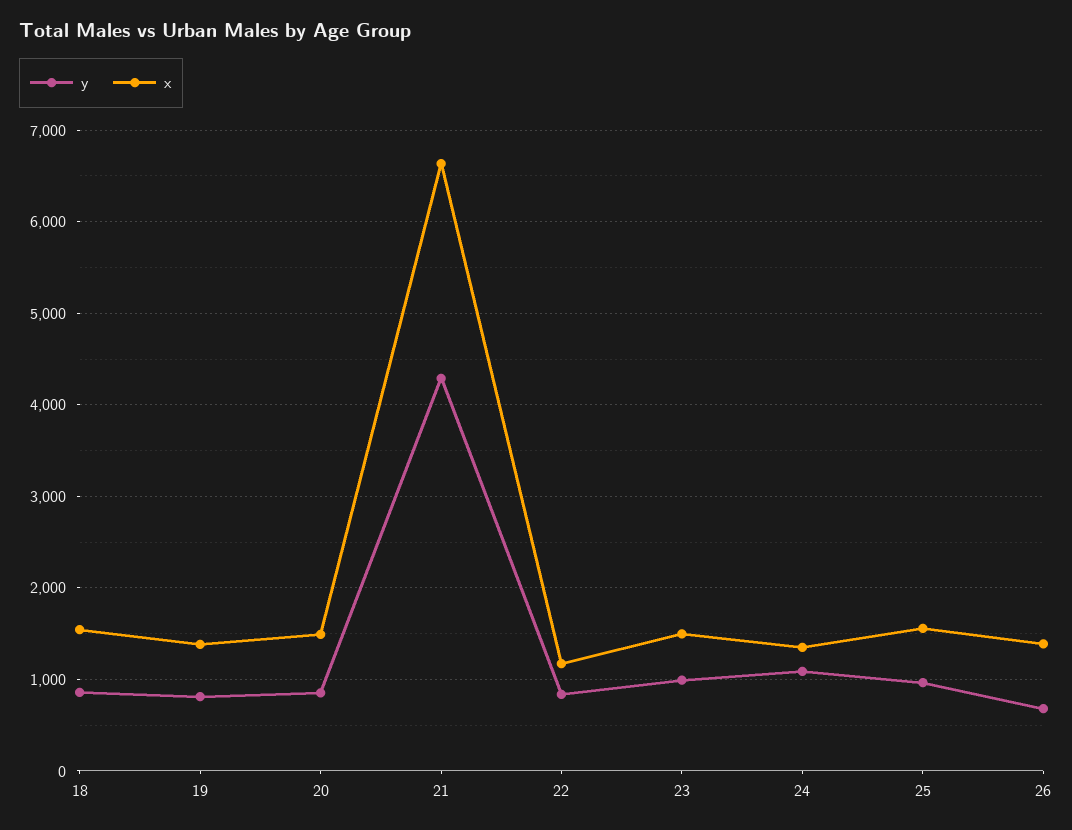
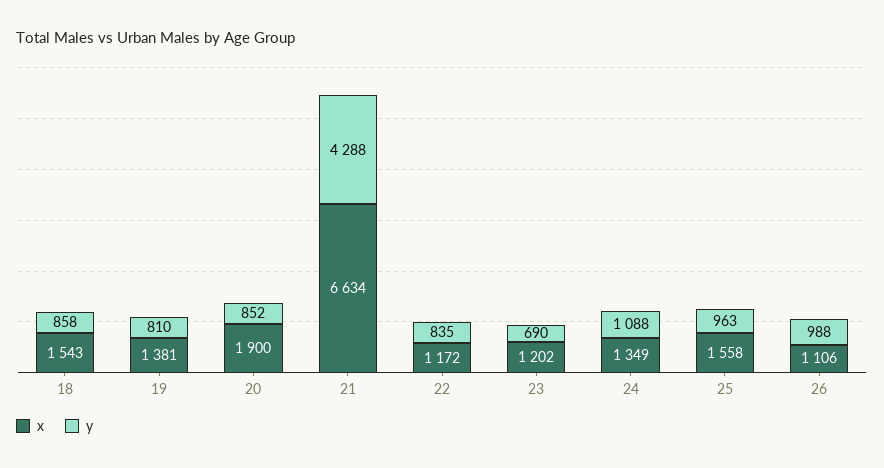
  {
    "y": {
      "18": 858,
      "19": 810,
      "20": 852,
      "21": 4288,
      "22": 835,
-     "23": 1000,
+     "23": 690,
      "24": 1088,
      "25": 963,
-     "26": 700
+     "26": 988
    },
    "x": {
      "18": 1543,
      "19": 1381,
-     "20": 1500,
+     "20": 1900,
      "21": 6634,
      "22": 1172,
-     "23": 1500,
+     "23": 1202,
      "24": 1349,
      "25": 1558,
-     "26": 1400
+     "26": 1106
    }
  }

